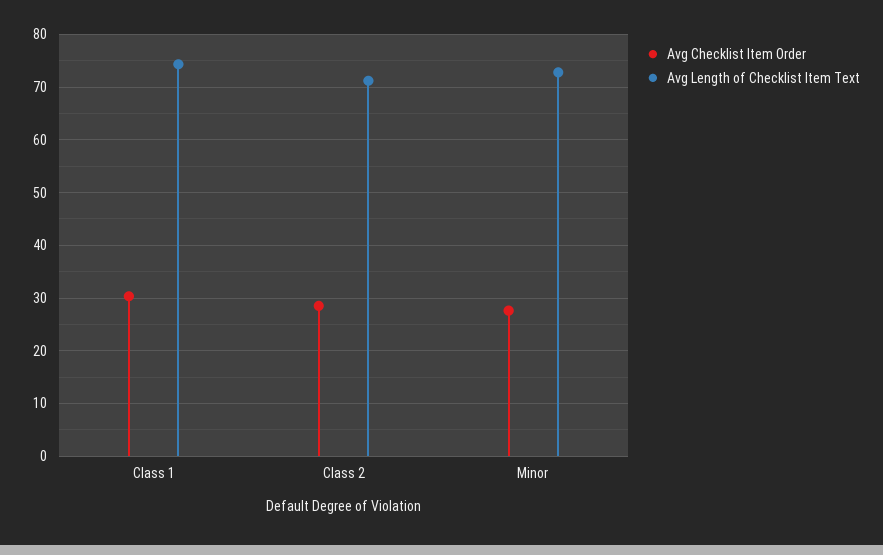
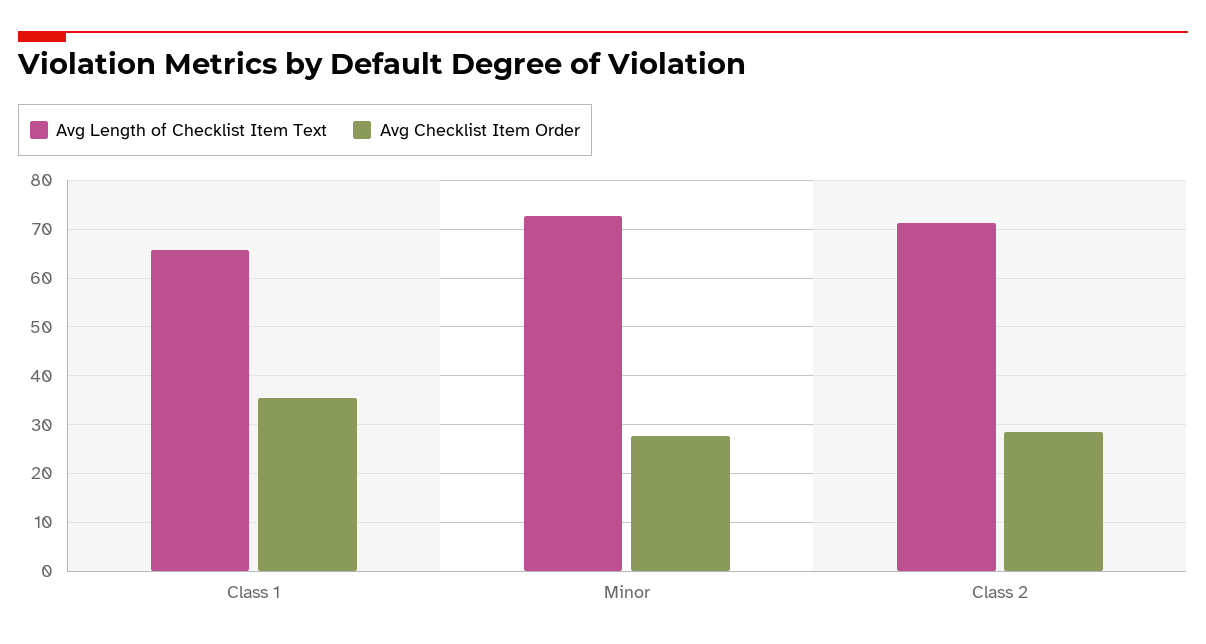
  {
    "Avg Checklist Item Order": {
-     "Class 1": 30,
+     "Class 1": 36,
      "Class 2": 28,
      "Minor": 28
    },
    "Avg Length of Checklist Item Text": {
-     "Class 1": 74,
+     "Class 1": 66,
      "Class 2": 72,
      "Minor": 72
    }
  }

